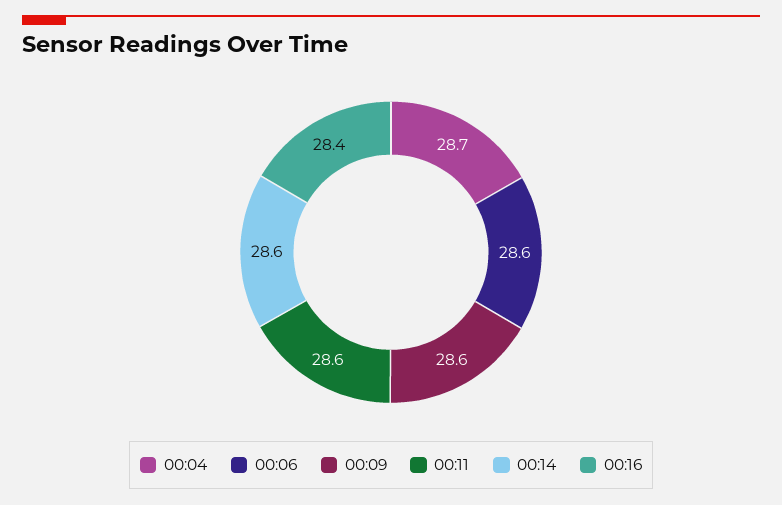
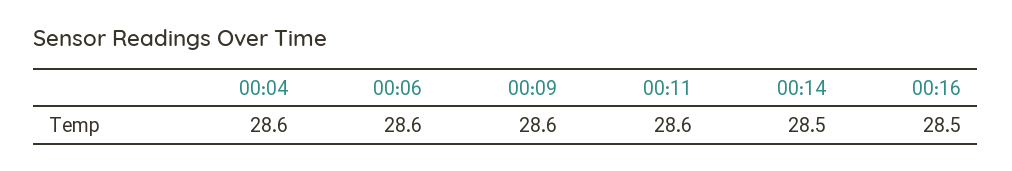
  {
-   "00:04": 28.7,
+   "00:04": 28.6,
    "00:06": 28.6,
    "00:09": 28.6,
    "00:11": 28.6,
-   "00:14": 28.6,
+   "00:14": 28.5,
-   "00:16": 28.4
+   "00:16": 28.5
  }

